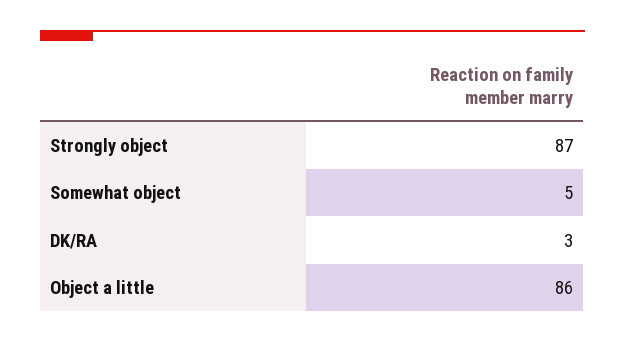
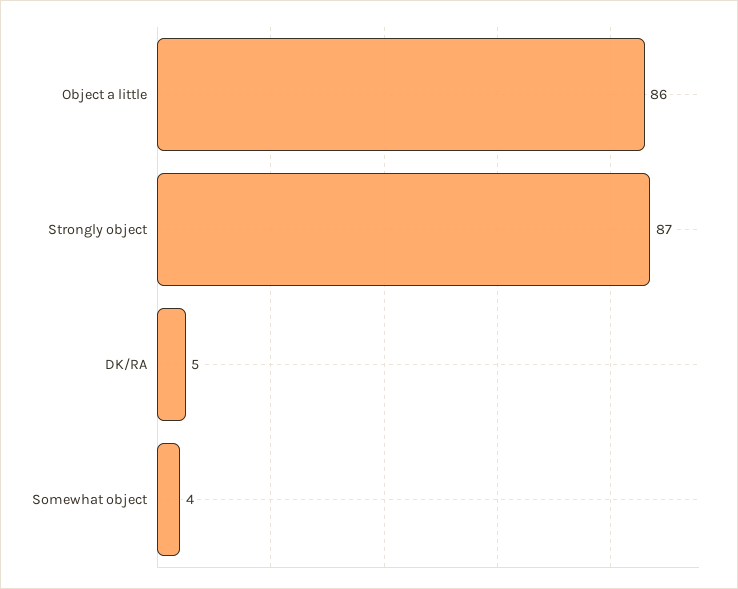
  {
    "Strongly object": 87,
-   "Somewhat object": 5,
+   "Somewhat object": 4,
-   "DK/RA": 3,
+   "DK/RA": 5,
    "Object a little": 86
  }

